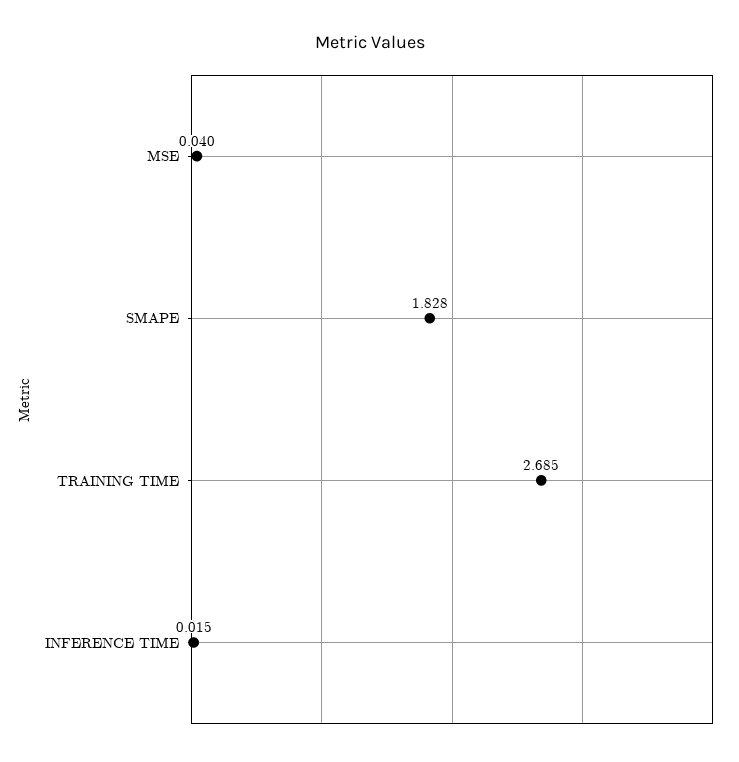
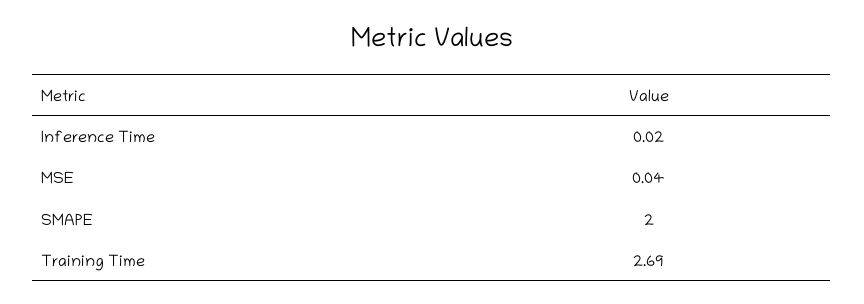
  {
    "MSE": 0.04,
-   "SMAPE": 1.828,
+   "SMAPE": 2,
    "TRAINING TIME": 2.685,
    "INFERENCE TIME": 0.015
  }

